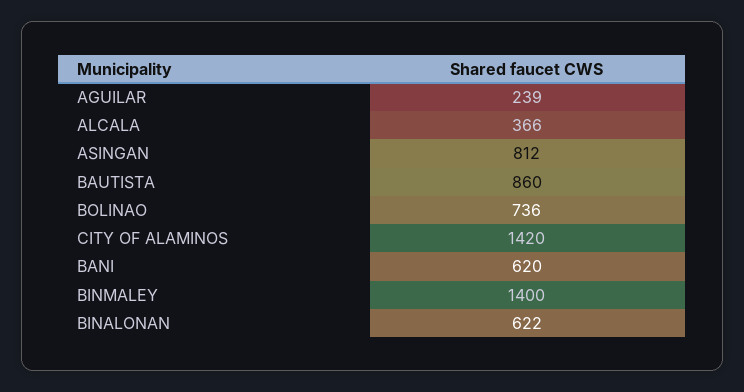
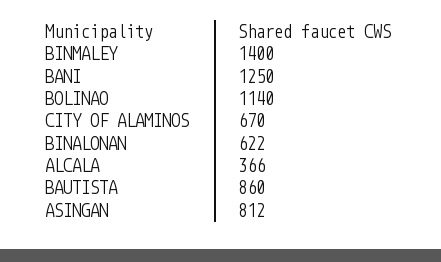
  {
-   "AGUILAR": 239,
    "ALCALA": 366,
    "ASINGAN": 812,
    "BAUTISTA": 860,
-   "BOLINAO": 736,
+   "BOLINAO": 1140,
-   "CITY OF ALAMINOS": 1420,
+   "CITY OF ALAMINOS": 670,
-   "BANI": 620,
+   "BANI": 1250,
    "BINMALEY": 1400,
    "BINALONAN": 622
  }

